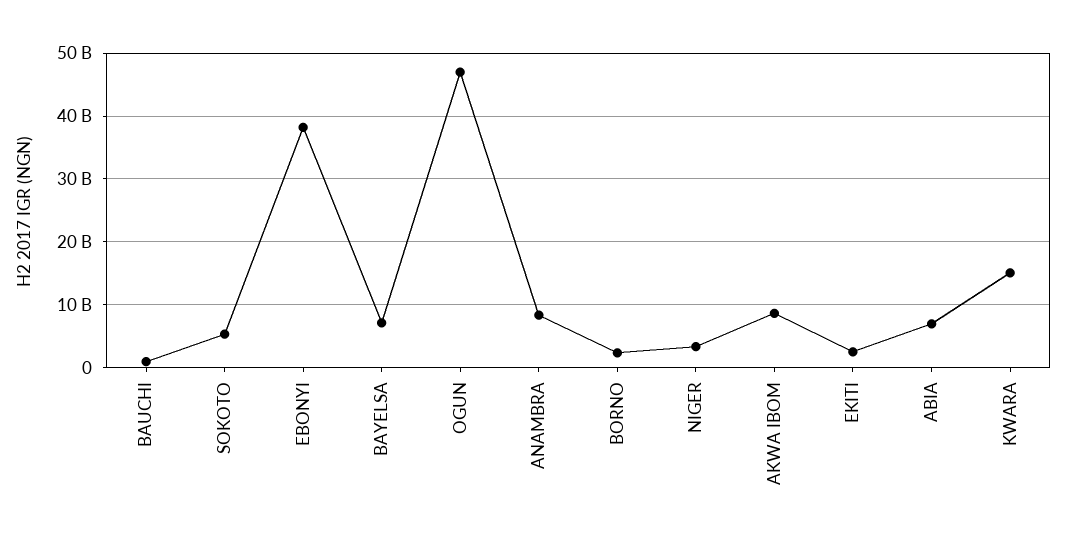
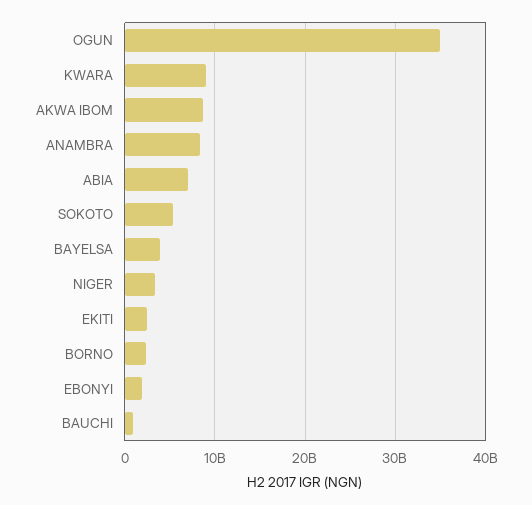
  {
    "BAUCHI": 1000000000,
    "SOKOTO": 5000000000,
-   "EBONYI": 38000000000,
+   "EBONYI": 2000000000,
-   "BAYELSA": 7000000000,
+   "BAYELSA": 4000000000,
-   "OGUN": 47000000000,
+   "OGUN": 35000000000,
    "ANAMBRA": 8000000000,
    "BORNO": 2000000000,
    "NIGER": 3000000000,
    "AKWA IBOM": 9000000000,
    "EKITI": 3000000000,
    "ABIA": 7000000000,
-   "KWARA": 15000000000
+   "KWARA": 9000000000
  }

